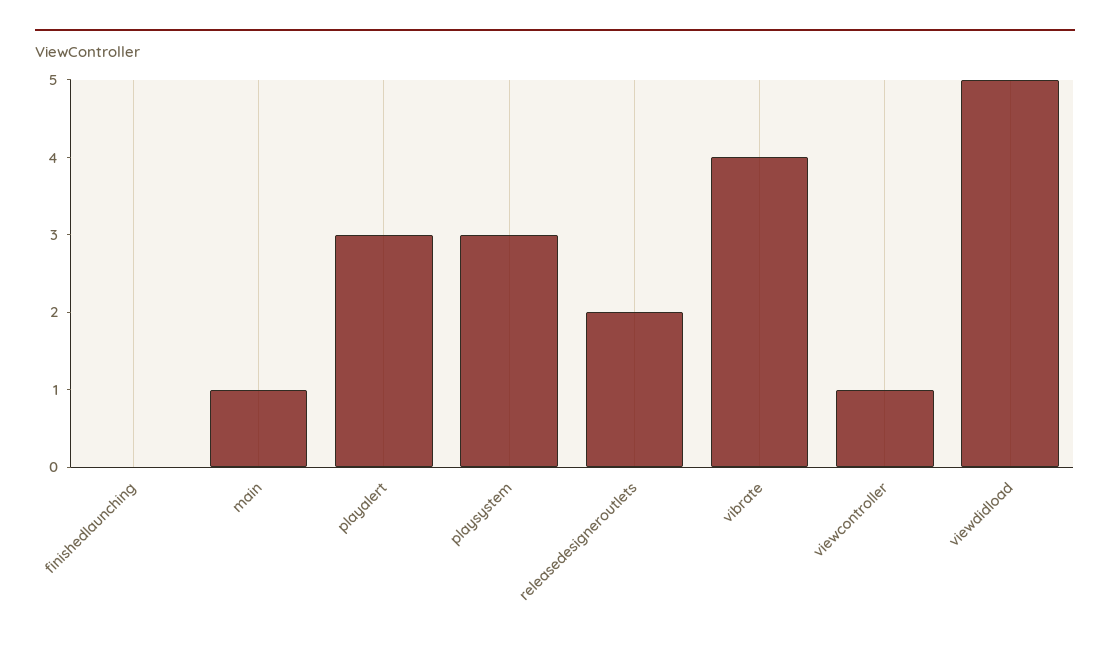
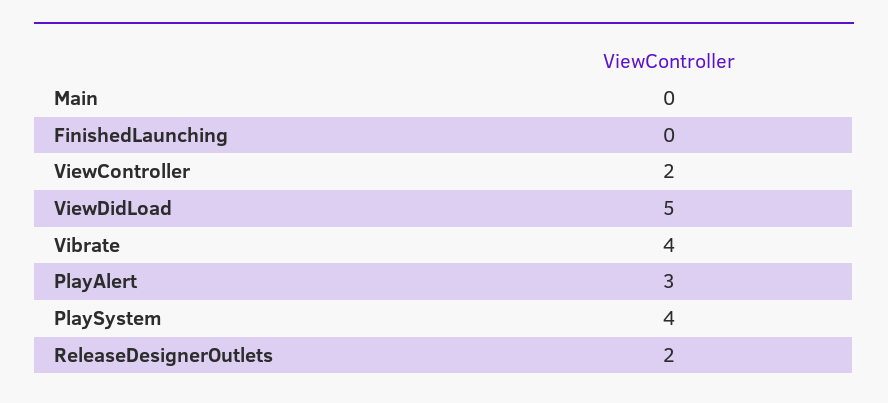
  {
    "finishedlaunching": 0,
-   "main": 1,
+   "main": 0,
    "playalert": 3,
-   "playsystem": 3,
+   "playsystem": 4,
    "releasedesigneroutlets": 2,
    "vibrate": 4,
-   "viewcontroller": 1,
+   "viewcontroller": 2,
    "viewdidload": 5
  }

